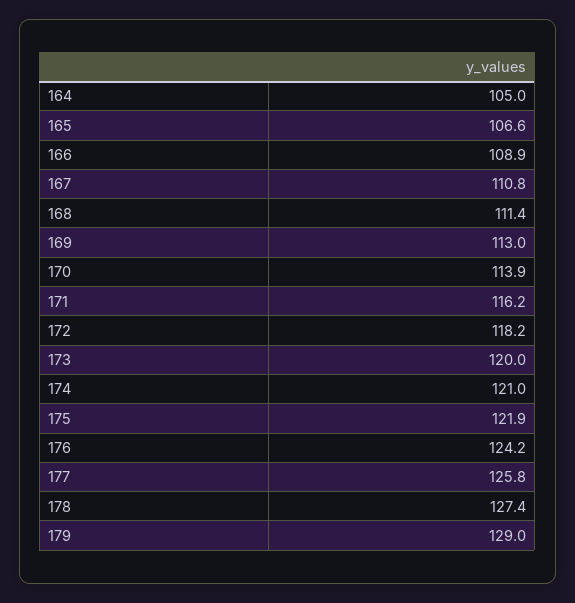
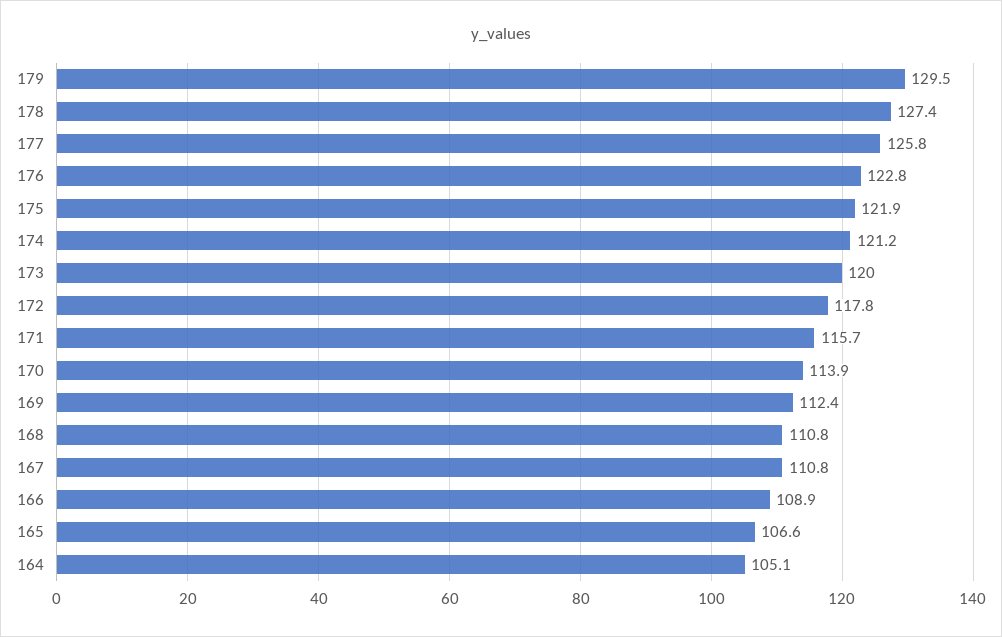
  {
-   "164": 105,
+   "164": 105.1,
    "165": 106.6,
    "166": 108.9,
    "167": 110.8,
-   "168": 111.4,
+   "168": 110.8,
-   "169": 113,
+   "169": 112.4,
    "170": 113.9,
-   "171": 116.2,
+   "171": 115.7,
-   "172": 118.2,
+   "172": 117.8,
    "173": 120,
-   "174": 121,
+   "174": 121.2,
    "175": 121.9,
-   "176": 124.2,
+   "176": 122.8,
    "177": 125.8,
    "178": 127.4,
-   "179": 129
+   "179": 129.5
  }

